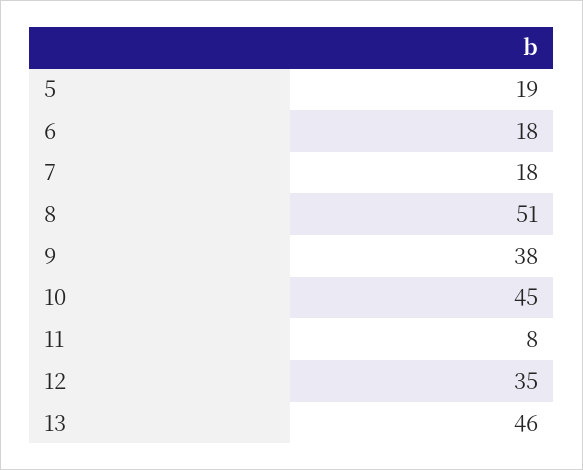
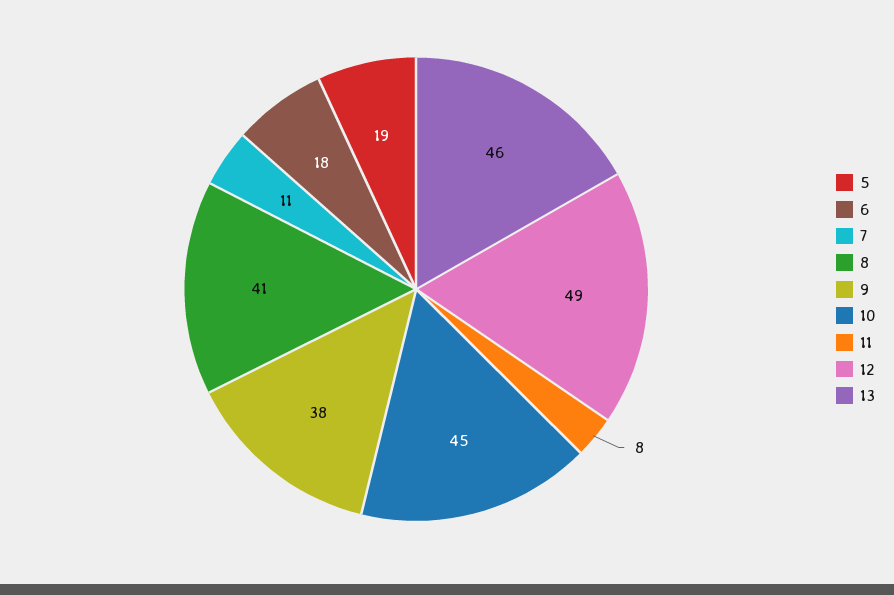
  {
    "5": 19,
    "6": 18,
-   "7": 18,
+   "7": 11,
-   "8": 51,
+   "8": 41,
    "9": 38,
    "10": 45,
    "11": 8,
-   "12": 35,
+   "12": 49,
    "13": 46
  }

